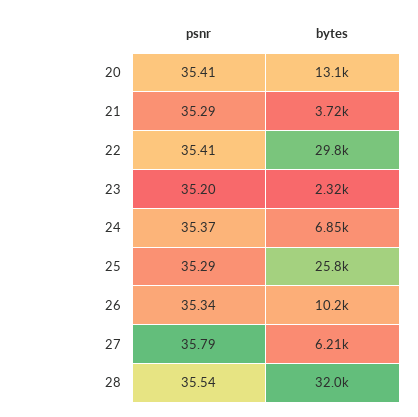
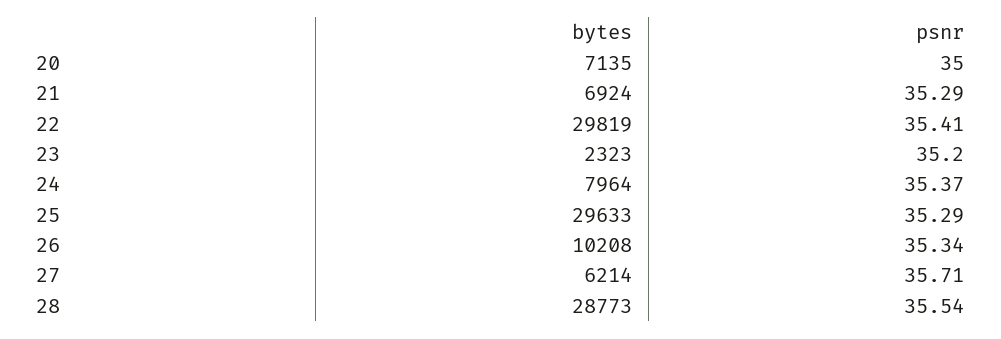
  {
    "psnr": {
-     "20": 35.41,
+     "20": 35,
      "21": 35.29,
      "22": 35.41,
      "23": 35.2,
      "24": 35.37,
      "25": 35.29,
      "26": 35.34,
-     "27": 35.79,
+     "27": 35.71,
      "28": 35.54
    },
    "bytes": {
-     "20": 13100,
+     "20": 7135,
-     "21": 3720,
+     "21": 6924,
      "22": 29819,
      "23": 2323,
-     "24": 6850,
+     "24": 7964,
-     "25": 25800,
+     "25": 29633,
      "26": 10208,
      "27": 6214,
-     "28": 32000
+     "28": 28773
    }
  }

